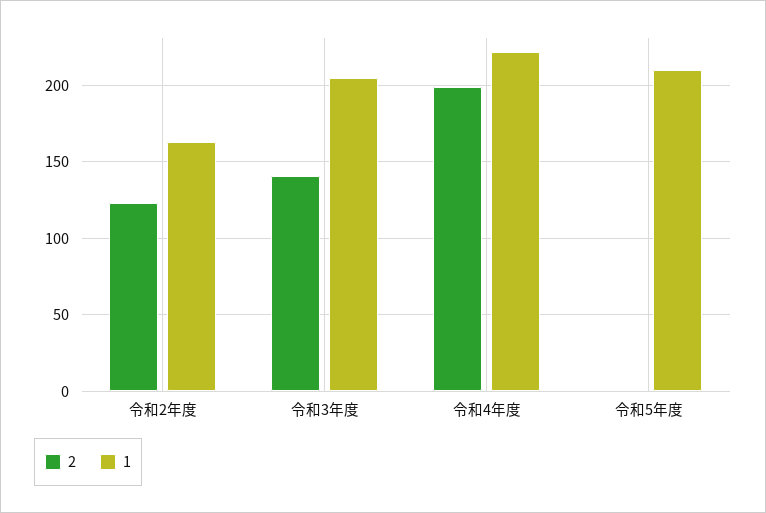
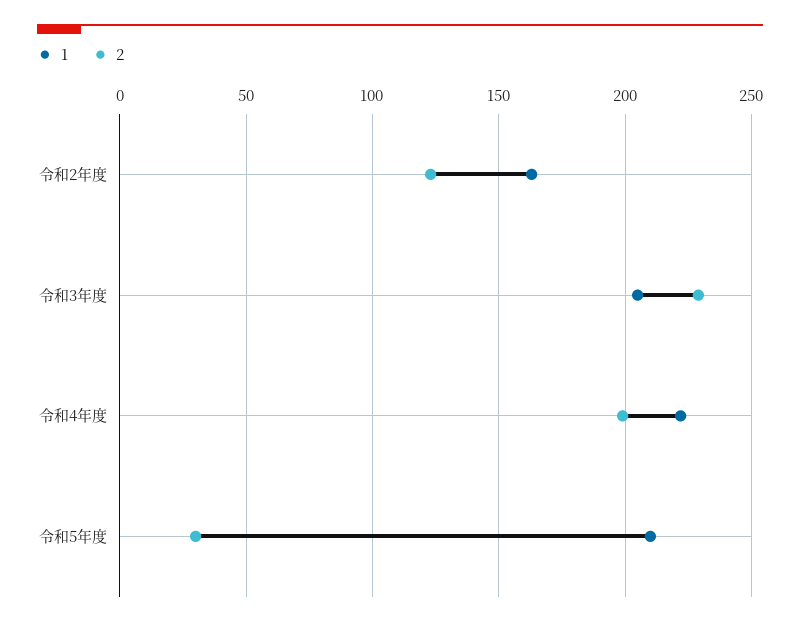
  {
    "2": {
      "令和2年度": 125,
-     "令和3年度": 140,
+     "令和3年度": 230,
      "令和4年度": 200,
-     "令和5年度": 0
+     "令和5年度": 30
    },
    "1": {
      "令和2年度": 165,
      "令和3年度": 205,
      "令和4年度": 220,
      "令和5年度": 210
    }
  }

